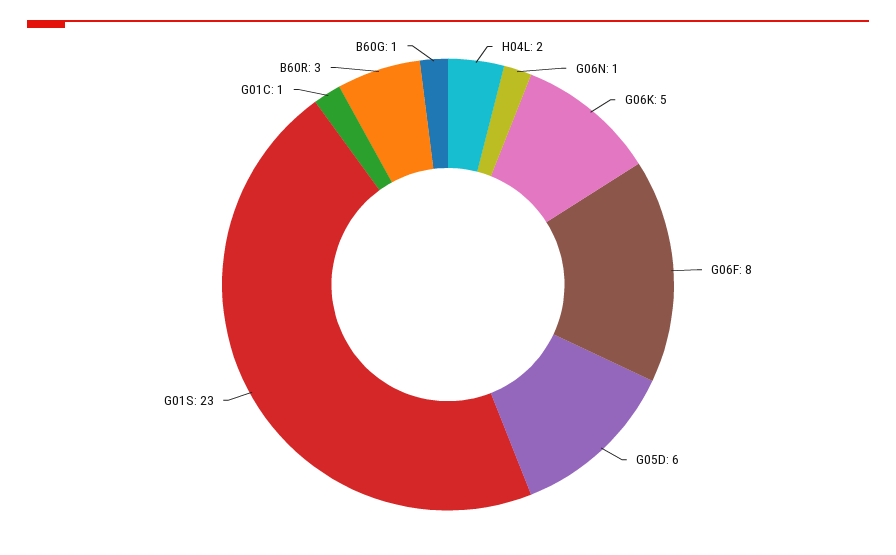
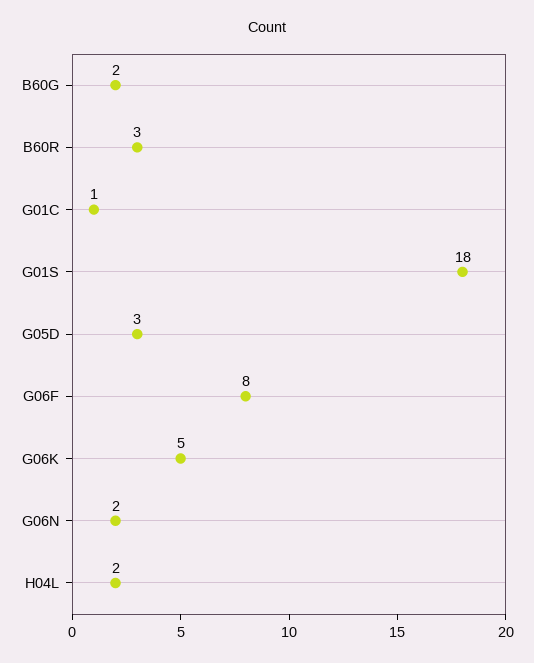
  {
    "H04L": 2,
-   "G06N": 1,
+   "G06N": 2,
    "G06K": 5,
    "G06F": 8,
-   "G05D": 6,
+   "G05D": 3,
-   "G01S": 23,
+   "G01S": 18,
    "G01C": 1,
    "B60R": 3,
-   "B60G": 1
+   "B60G": 2
  }

